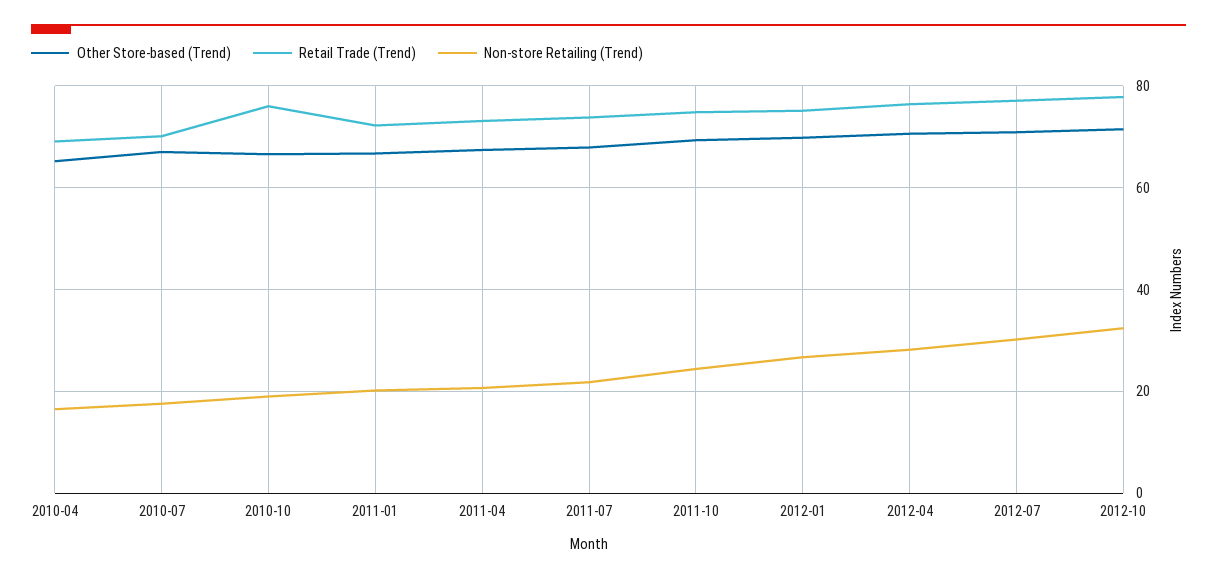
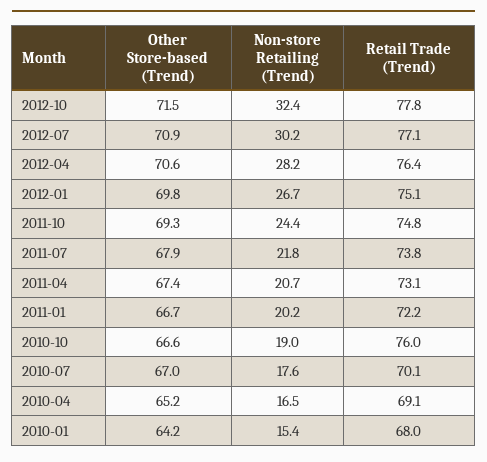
  {
    "Other Store-based (Trend)": {
      "2010-04": 65.2,
      "2010-07": 67,
      "2010-10": 66.6,
      "2011-01": 66.7,
      "2011-04": 67.4,
      "2011-07": 67.9,
      "2011-10": 69.3,
      "2012-01": 69.8,
      "2012-04": 70.6,
      "2012-07": 70.9,
-     "2012-10": 71.5
+     "2012-10": 71.5,
+     "2010-01": 64.2
    },
    "Retail Trade (Trend)": {
      "2010-04": 69.1,
      "2010-07": 70.1,
      "2010-10": 76,
      "2011-01": 72.2,
      "2011-04": 73.1,
      "2011-07": 73.8,
      "2011-10": 74.8,
      "2012-01": 75.1,
      "2012-04": 76.4,
      "2012-07": 77.1,
-     "2012-10": 77.8
+     "2012-10": 77.8,
+     "2010-01": 68
    },
    "Non-store Retailing (Trend)": {
      "2010-04": 16.5,
      "2010-07": 17.6,
      "2010-10": 19,
      "2011-01": 20.2,
      "2011-04": 20.7,
      "2011-07": 21.8,
      "2011-10": 24.4,
      "2012-01": 26.7,
      "2012-04": 28.2,
      "2012-07": 30.2,
-     "2012-10": 32.4
+     "2012-10": 32.4,
+     "2010-01": 15.4
    }
  }

